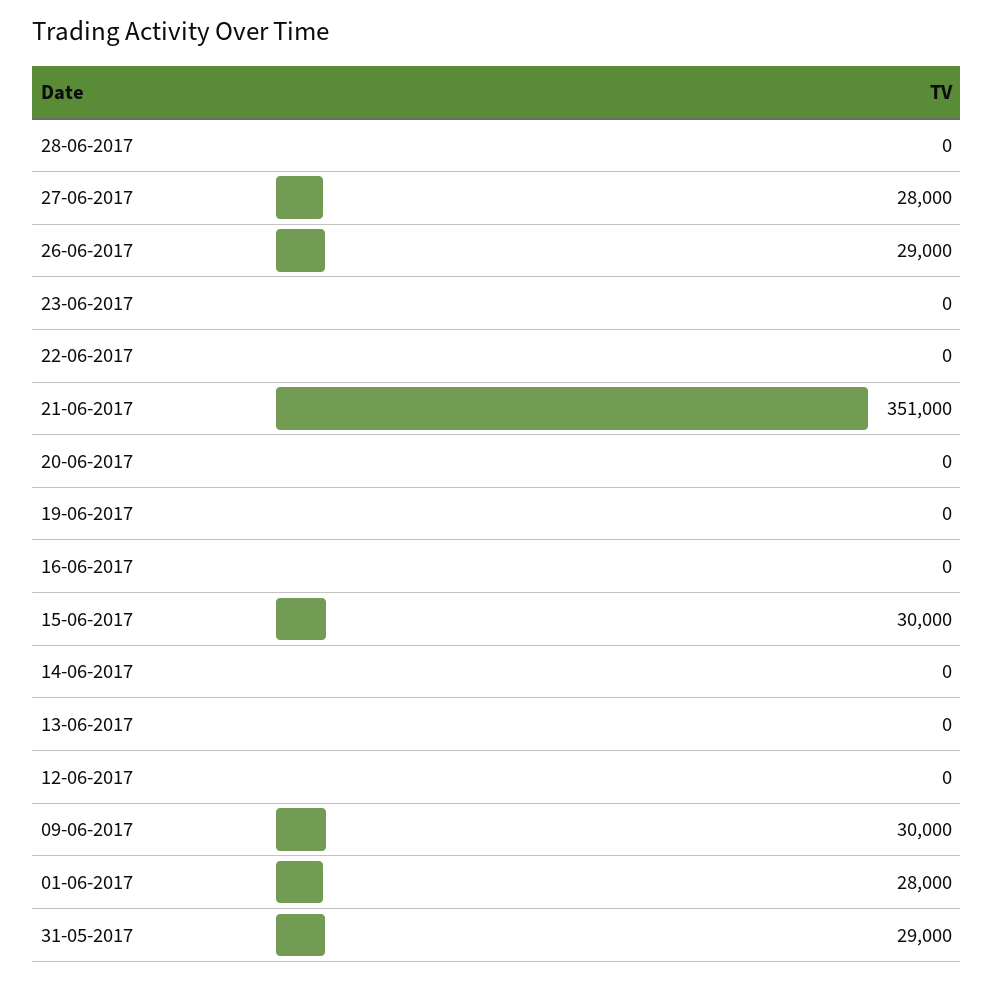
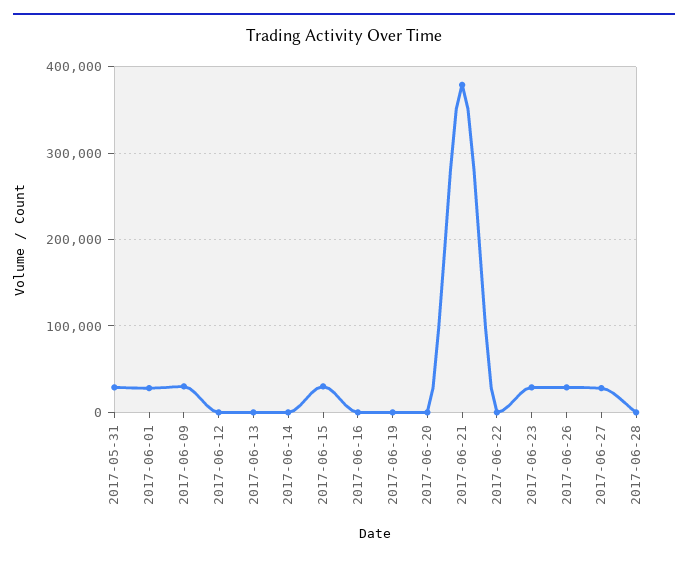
  {
    "28-06-2017": 0,
    "27-06-2017": 28000,
    "26-06-2017": 29000,
-   "23-06-2017": 0,
+   "23-06-2017": 30000,
    "22-06-2017": 0,
-   "21-06-2017": 351000,
+   "21-06-2017": 380000,
    "20-06-2017": 0,
    "19-06-2017": 0,
    "16-06-2017": 0,
    "15-06-2017": 30000,
    "14-06-2017": 0,
    "13-06-2017": 0,
    "12-06-2017": 0,
    "09-06-2017": 30000,
    "01-06-2017": 28000,
    "31-05-2017": 29000
  }

